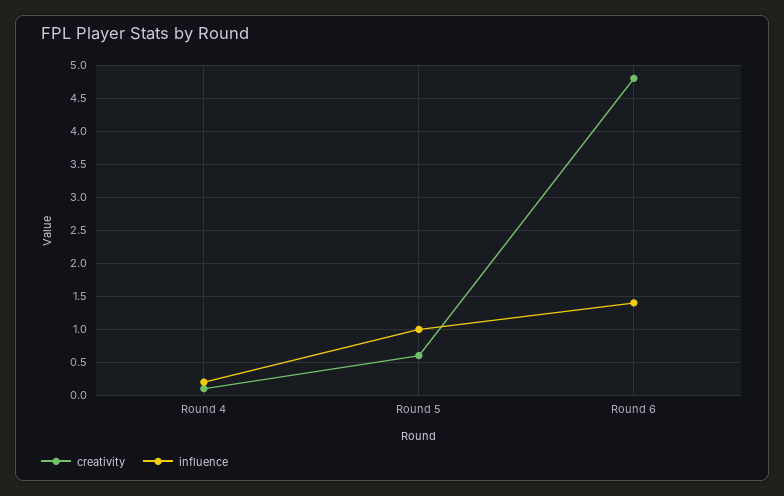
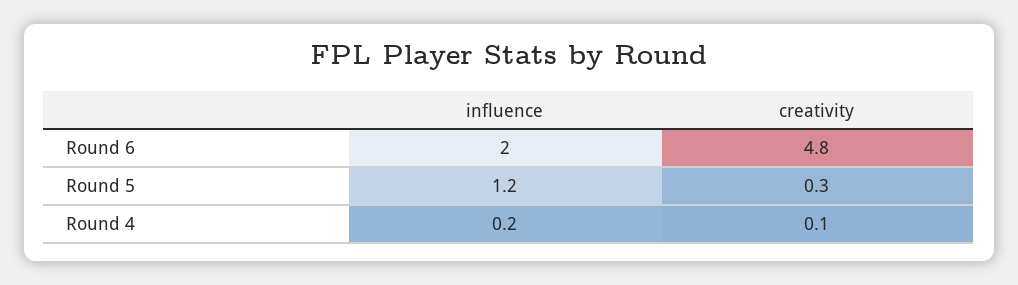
  {
    "creativity": {
      "Round 4": 0.1,
-     "Round 5": 0.6,
+     "Round 5": 0.3,
      "Round 6": 4.8
    },
    "influence": {
      "Round 4": 0.2,
-     "Round 5": 1,
+     "Round 5": 1.2,
-     "Round 6": 1.4
+     "Round 6": 2
    }
  }

